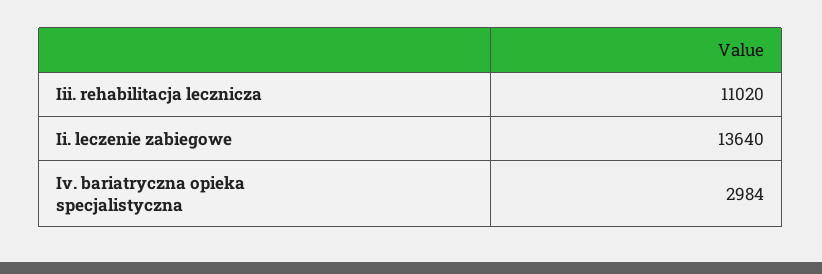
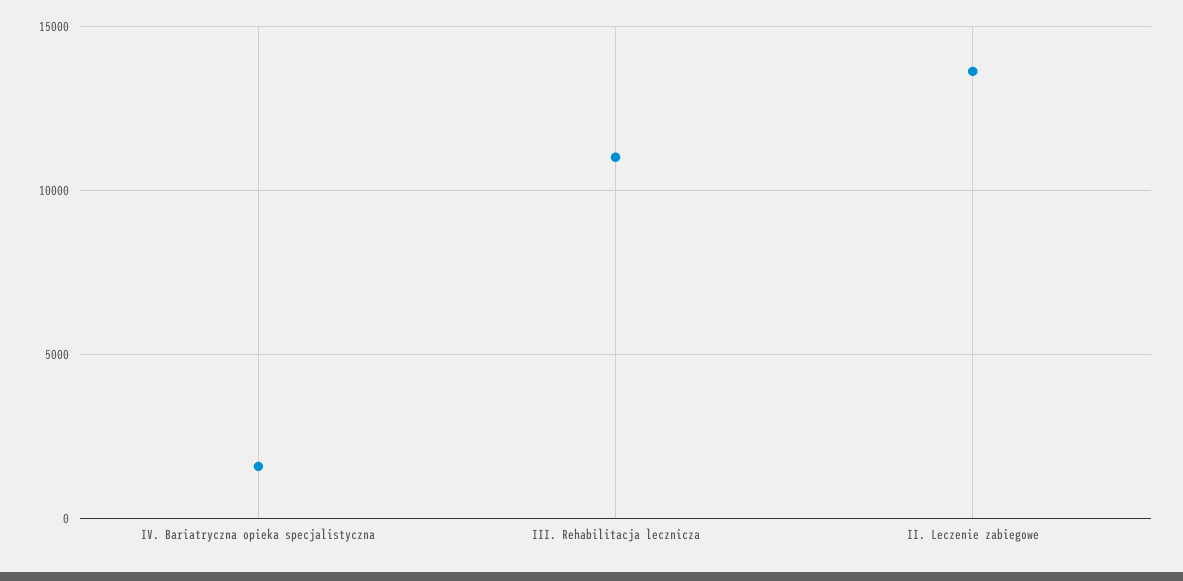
  {
    "Iii. rehabilitacja lecznicza": 11020,
    "Ii. leczenie zabiegowe": 13640,
-   "Iv. bariatryczna opieka specjalistyczna": 2984
+   "Iv. bariatryczna opieka specjalistyczna": 1500
  }

